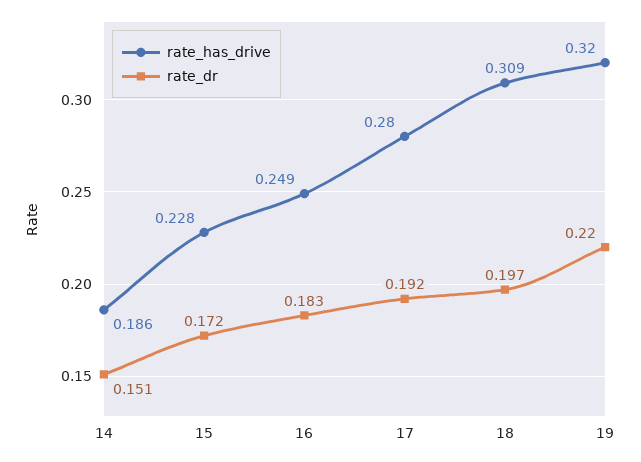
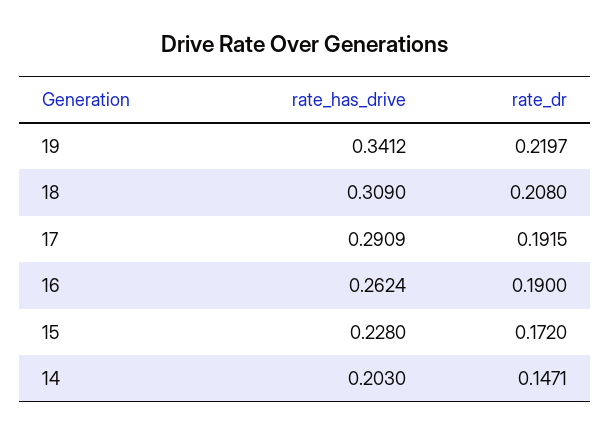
  {
    "rate_has_drive": {
-     "14": 0.186,
+     "14": 0.203,
      "15": 0.228,
-     "16": 0.249,
+     "16": 0.2624,
-     "17": 0.28,
+     "17": 0.2909,
      "18": 0.309,
-     "19": 0.32
+     "19": 0.3412
    },
    "rate_dr": {
-     "14": 0.151,
+     "14": 0.1471,
      "15": 0.172,
-     "16": 0.183,
+     "16": 0.19,
      "17": 0.1915,
-     "18": 0.197,
+     "18": 0.208,
      "19": 0.2197
    }
  }

